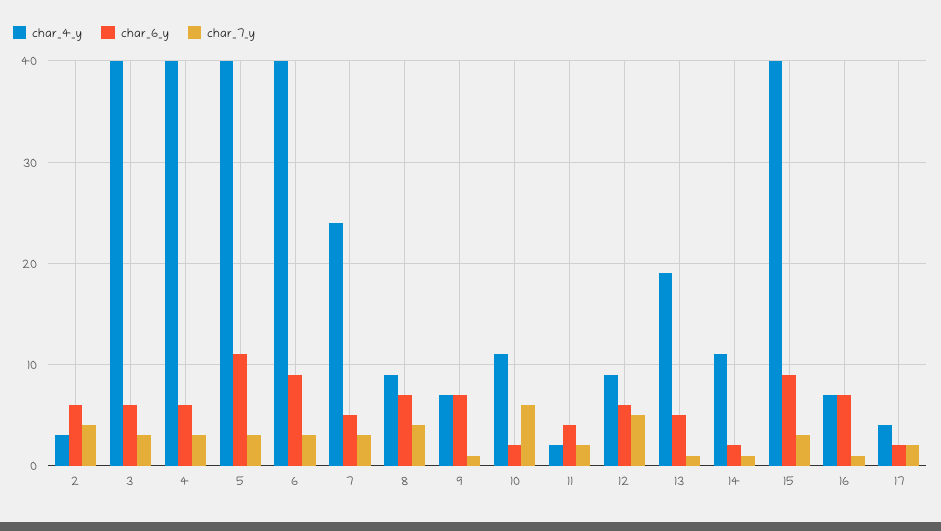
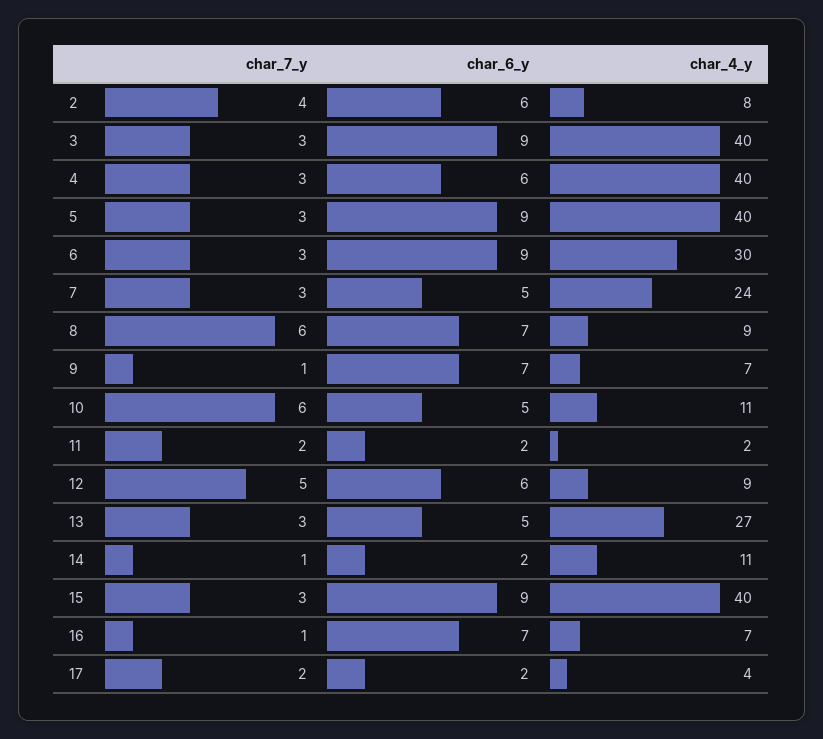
  {
    "char_4_y": {
-     "2": 3,
+     "2": 8,
      "3": 40,
      "4": 40,
      "5": 40,
-     "6": 40,
+     "6": 30,
      "7": 24,
      "8": 9,
      "9": 7,
      "10": 11,
      "11": 2,
      "12": 9,
-     "13": 19,
+     "13": 27,
      "14": 11,
      "15": 40,
      "16": 7,
      "17": 4
    },
    "char_6_y": {
      "2": 6,
-     "3": 6,
+     "3": 9,
      "4": 6,
-     "5": 11,
+     "5": 9,
      "6": 9,
      "7": 5,
      "8": 7,
      "9": 7,
-     "10": 2,
+     "10": 5,
-     "11": 4,
+     "11": 2,
      "12": 6,
      "13": 5,
      "14": 2,
      "15": 9,
      "16": 7,
      "17": 2
    },
    "char_7_y": {
      "2": 4,
      "3": 3,
      "4": 3,
      "5": 3,
      "6": 3,
      "7": 3,
-     "8": 4,
+     "8": 6,
      "9": 1,
      "10": 6,
      "11": 2,
      "12": 5,
-     "13": 1,
+     "13": 3,
      "14": 1,
      "15": 3,
      "16": 1,
      "17": 2
    }
  }

